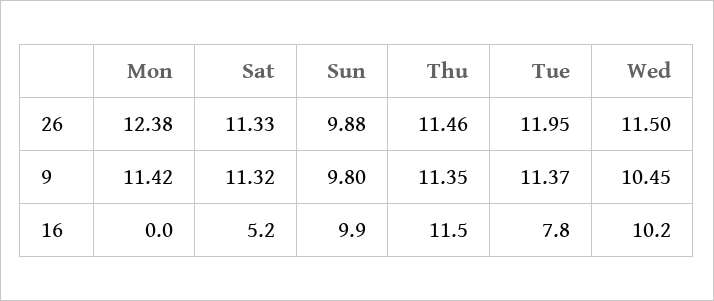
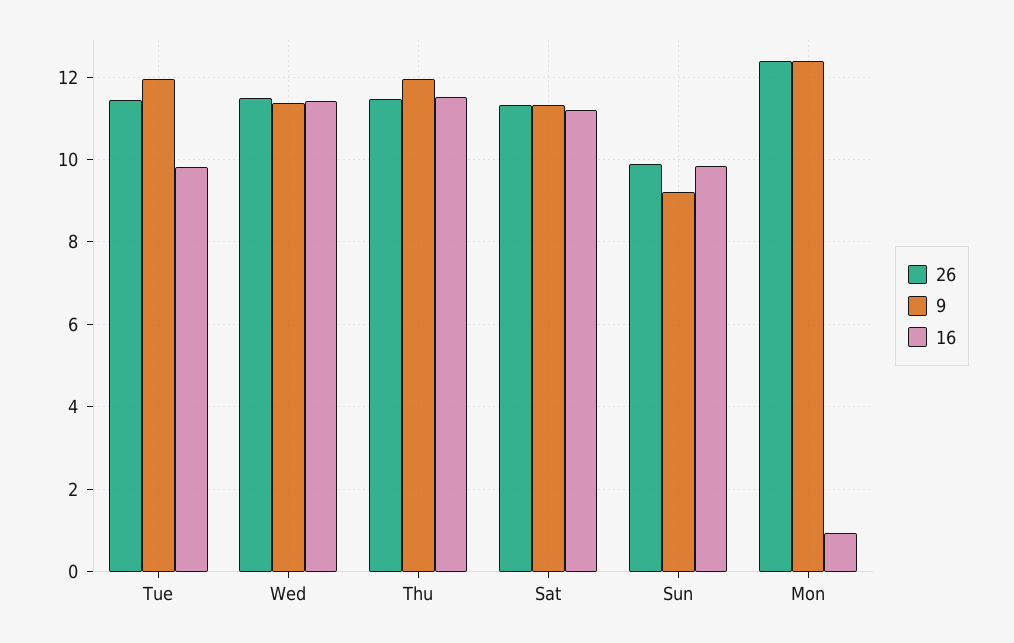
  {
    "26": {
      "Mon": 12.38,
      "Sat": 11.33,
      "Sun": 9.88,
      "Thu": 11.46,
-     "Tue": 11.95,
+     "Tue": 11.4,
      "Wed": 11.5
    },
    "9": {
-     "Mon": 11.42,
+     "Mon": 12.4,
      "Sat": 11.32,
-     "Sun": 9.8,
+     "Sun": 9.2,
-     "Thu": 11.35,
+     "Thu": 12,
-     "Tue": 11.37,
+     "Tue": 12,
-     "Wed": 10.45
+     "Wed": 11.4
    },
    "16": {
-     "Mon": 0,
+     "Mon": 1,
-     "Sat": 5.2,
+     "Sat": 11.2,
      "Sun": 9.9,
      "Thu": 11.5,
-     "Tue": 7.8,
+     "Tue": 9.8,
-     "Wed": 10.2
+     "Wed": 11.4
    }
  }

